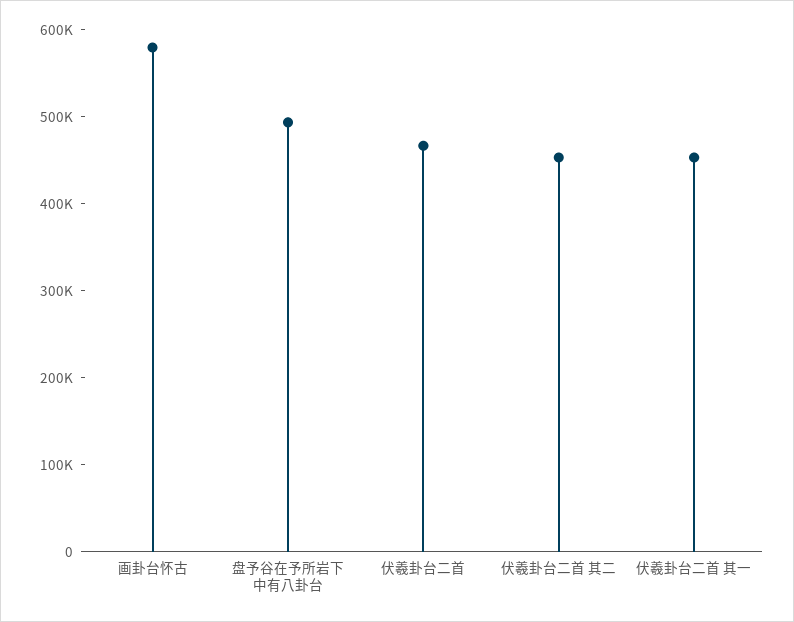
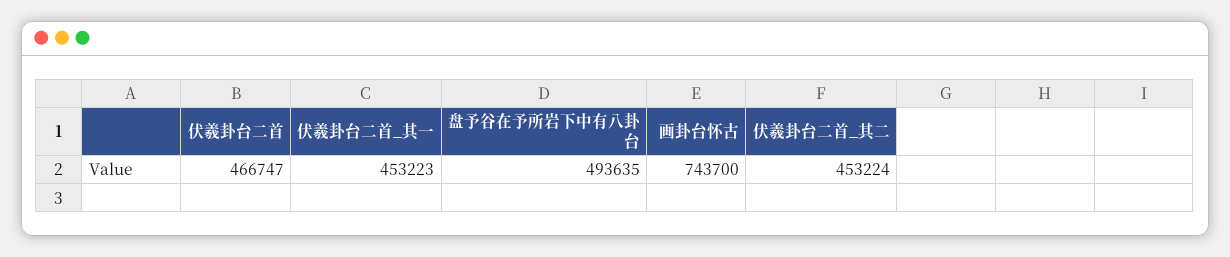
  {
-   "画卦台怀古": 580000,
+   "画卦台怀古": 743700,
    "盘予谷在予所岩下中有八卦台": 493635,
    "伏羲卦台二首": 466747,
    "伏羲卦台二首 其二": 453224,
    "伏羲卦台二首 其一": 453223
  }

